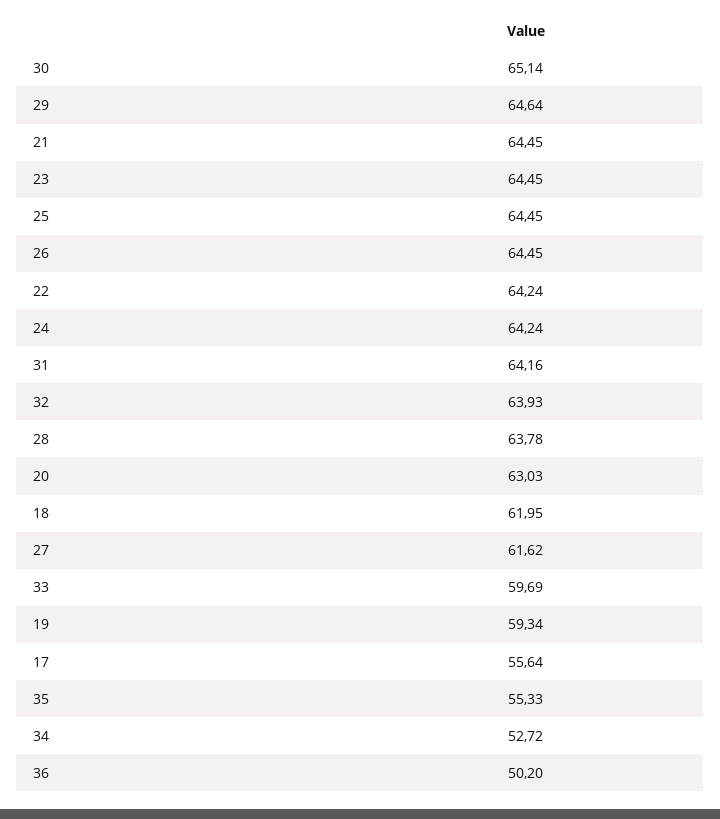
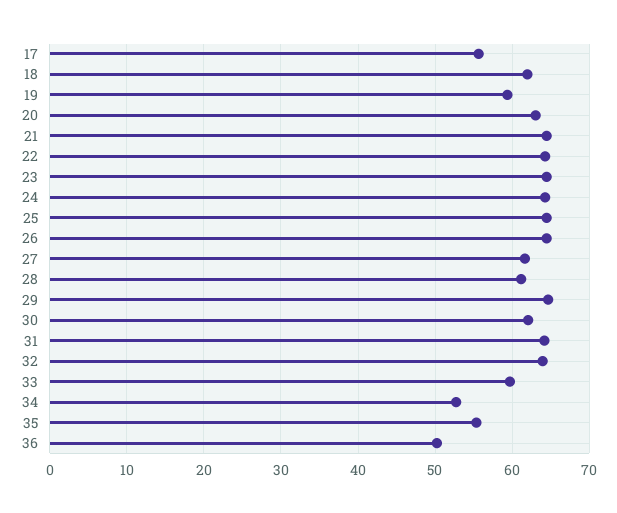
  {
-   "30": 65.14,
+   "30": 62,
    "29": 64.64,
    "21": 64.45,
    "23": 64.45,
    "25": 64.45,
    "26": 64.45,
    "22": 64.24,
    "24": 64.24,
    "31": 64.16,
    "32": 63.93,
-   "28": 63.78,
+   "28": 61,
    "20": 63.03,
    "18": 61.95,
    "27": 61.62,
    "33": 59.69,
    "19": 59.34,
    "17": 55.64,
    "35": 55.33,
    "34": 52.72,
    "36": 50.2
  }

